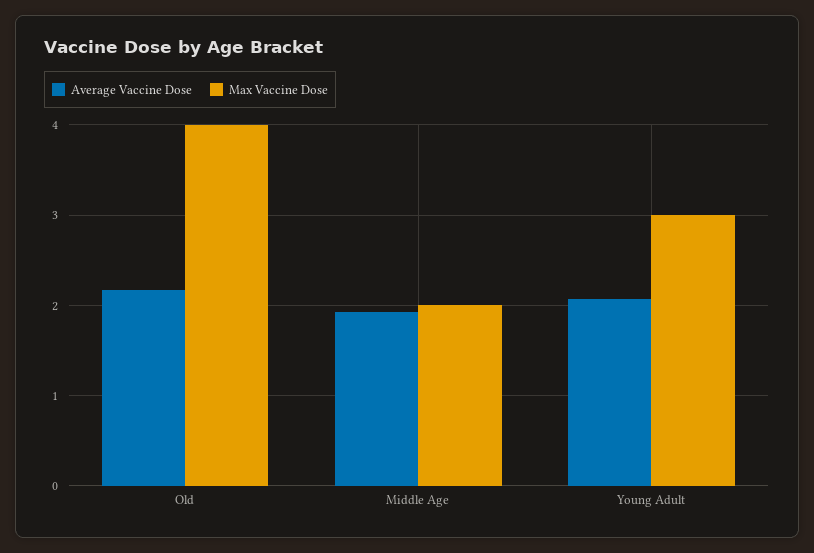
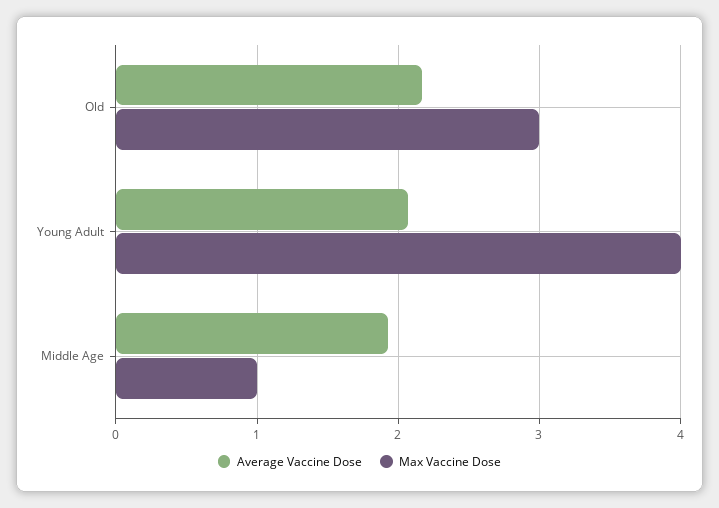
  {
    "Average Vaccine Dose": {
      "Old": 2.2,
      "Middle Age": 1.9,
      "Young Adult": 2.1
    },
    "Max Vaccine Dose": {
-     "Old": 4,
+     "Old": 3,
-     "Middle Age": 2,
+     "Middle Age": 1,
-     "Young Adult": 3
+     "Young Adult": 4
    }
  }

